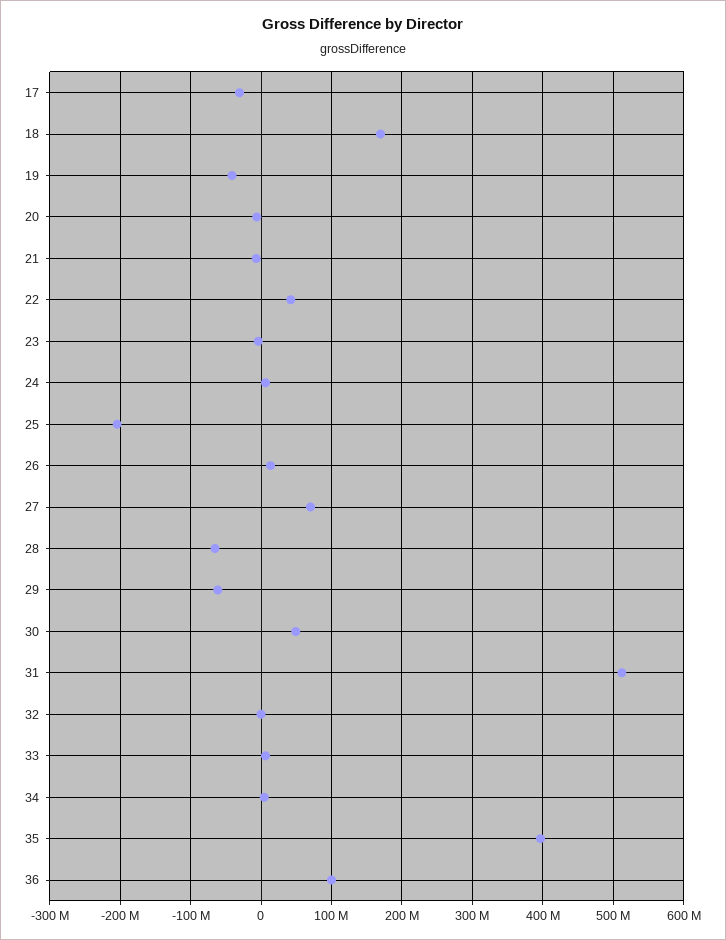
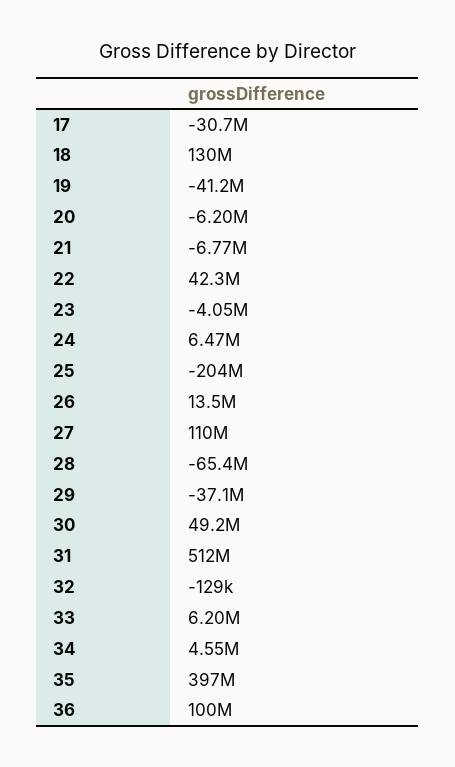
  {
    "17": -30700000,
-   "18": 170000000,
+   "18": 130000000,
    "19": -41200000,
    "20": -6200000,
    "21": -6770000,
    "22": 42300000,
    "23": -4050000,
    "24": 6470000,
    "25": -204000000,
    "26": 13500000,
-   "27": 70000000,
+   "27": 110000000,
    "28": -65400000,
-   "29": -60000000,
+   "29": -37100000,
    "30": 49200000,
    "31": 512000000,
    "32": -129000,
    "33": 6200000,
    "34": 4550000,
    "35": 397000000,
    "36": 100000000
  }

